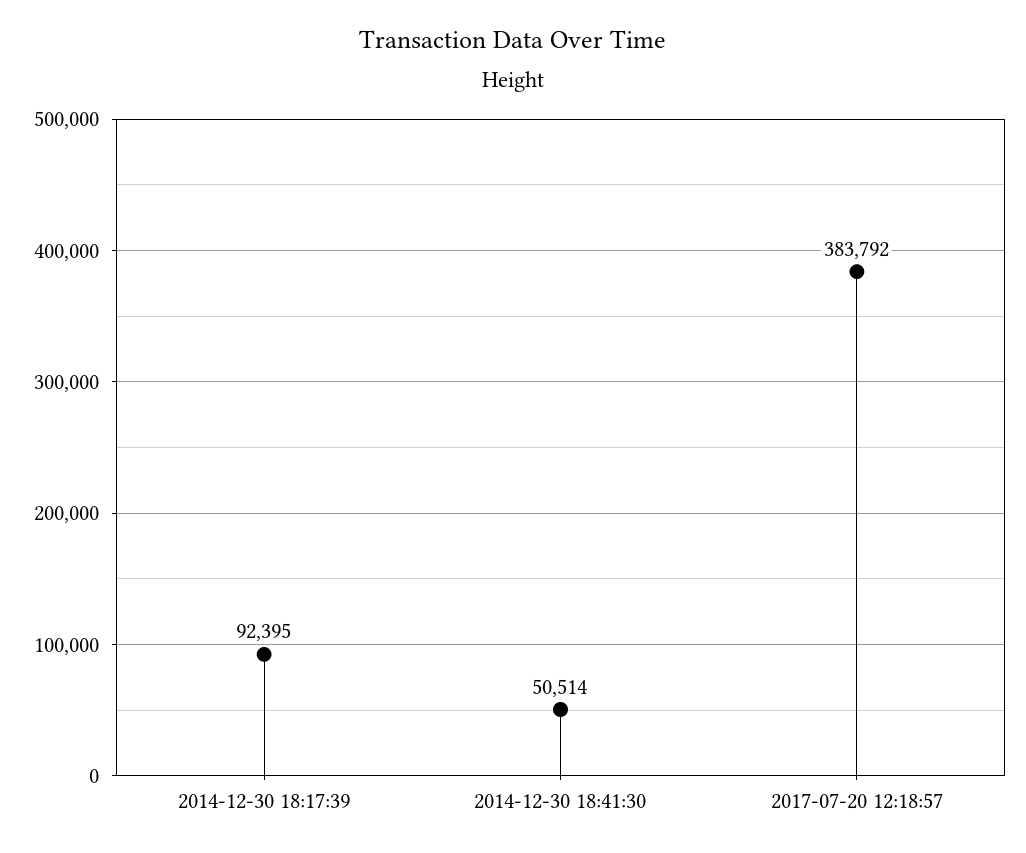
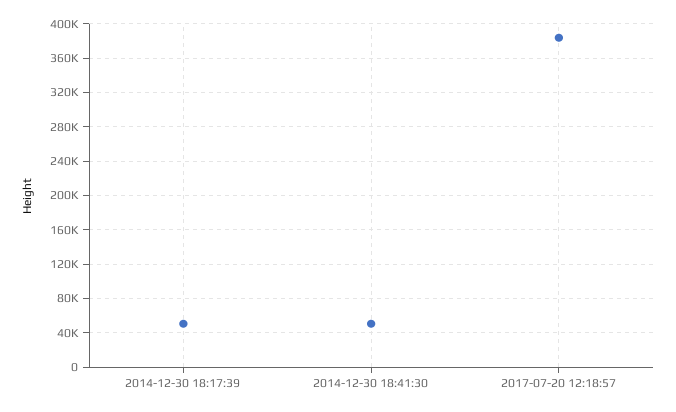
  {
-   "2014-12-30 18:17:39": 92395,
+   "2014-12-30 18:17:39": 50000,
    "2014-12-30 18:41:30": 50514,
    "2017-07-20 12:18:57": 383792
  }

